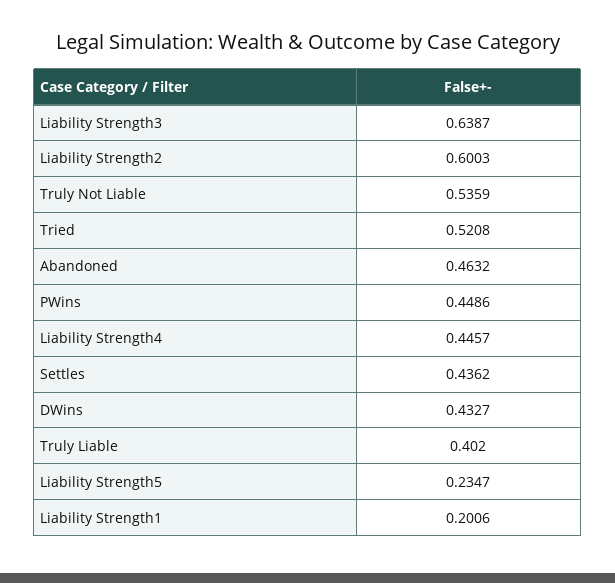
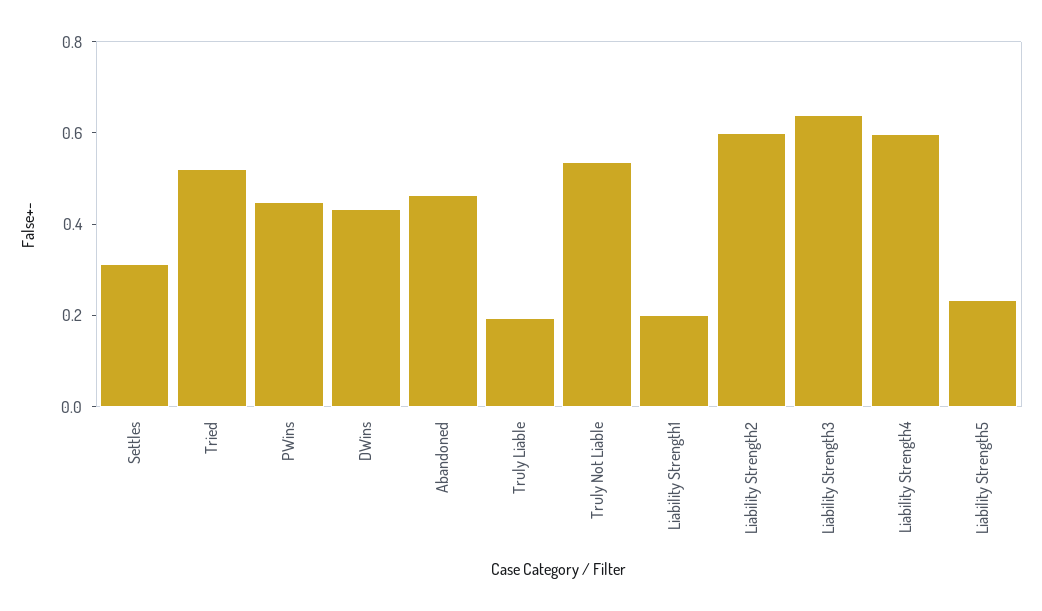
  {
    "Liability Strength3": 0.6387,
    "Liability Strength2": 0.6003,
    "Truly Not Liable": 0.5359,
    "Tried": 0.5208,
    "Abandoned": 0.4632,
    "PWins": 0.4486,
-   "Liability Strength4": 0.4457,
+   "Liability Strength4": 0.6,
-   "Settles": 0.4362,
+   "Settles": 0.3,
    "DWins": 0.4327,
-   "Truly Liable": 0.402,
+   "Truly Liable": 0.2,
    "Liability Strength5": 0.2347,
    "Liability Strength1": 0.2006
  }

